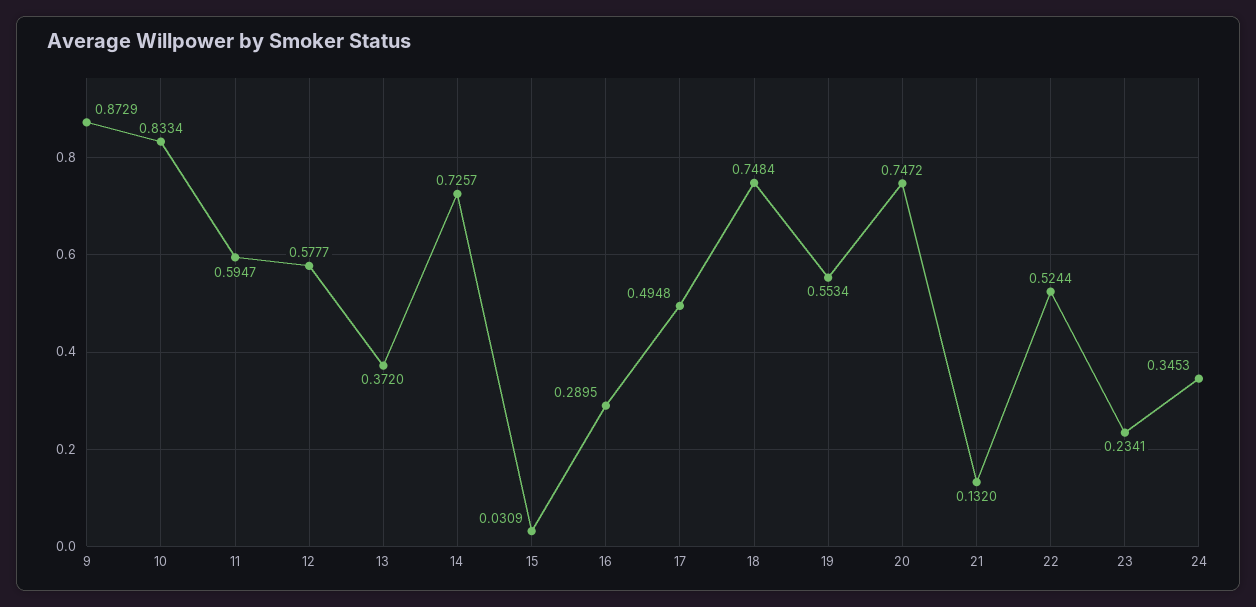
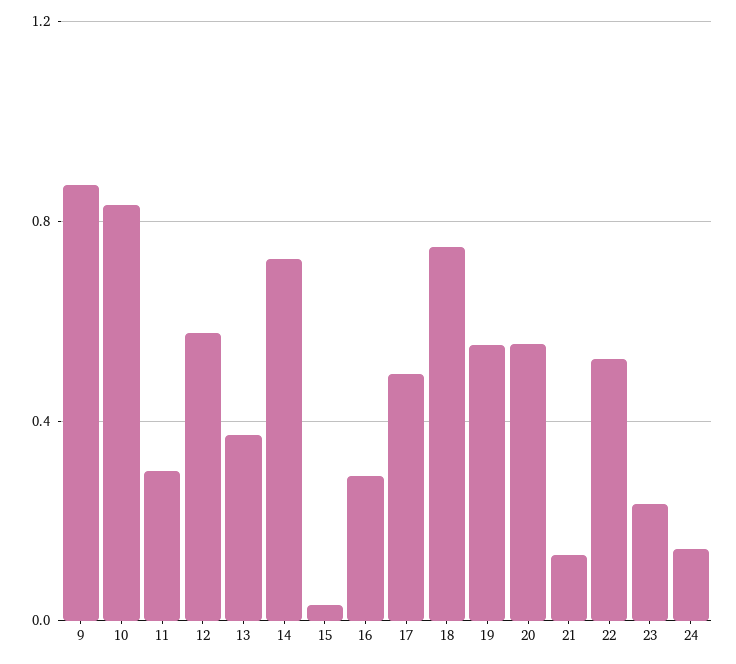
  {
    "9": 0.8729,
    "10": 0.8334,
-   "11": 0.5947,
+   "11": 0.3,
    "12": 0.5777,
    "13": 0.372,
    "14": 0.7257,
    "15": 0.0309,
    "16": 0.2895,
    "17": 0.4948,
    "18": 0.7484,
    "19": 0.5534,
-   "20": 0.7472,
+   "20": 0.55,
    "21": 0.132,
    "22": 0.5244,
    "23": 0.2341,
-   "24": 0.3453
+   "24": 0.15
  }

